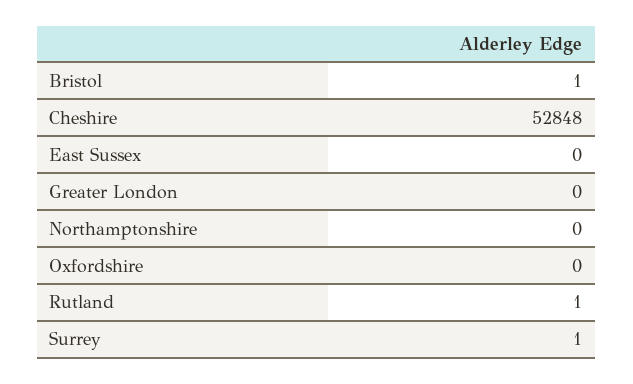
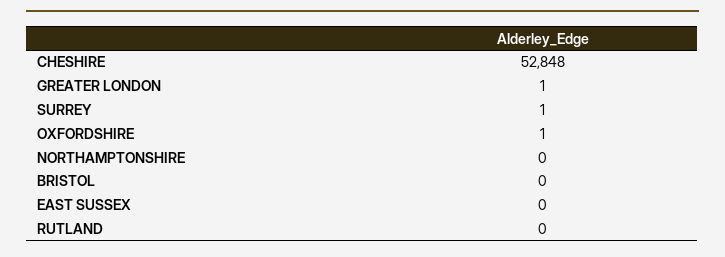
  {
-   "Bristol": 1,
+   "Bristol": 0,
    "Cheshire": 52848,
    "East Sussex": 0,
-   "Greater London": 0,
+   "Greater London": 1,
    "Northamptonshire": 0,
-   "Oxfordshire": 0,
+   "Oxfordshire": 1,
-   "Rutland": 1,
+   "Rutland": 0,
    "Surrey": 1
  }

